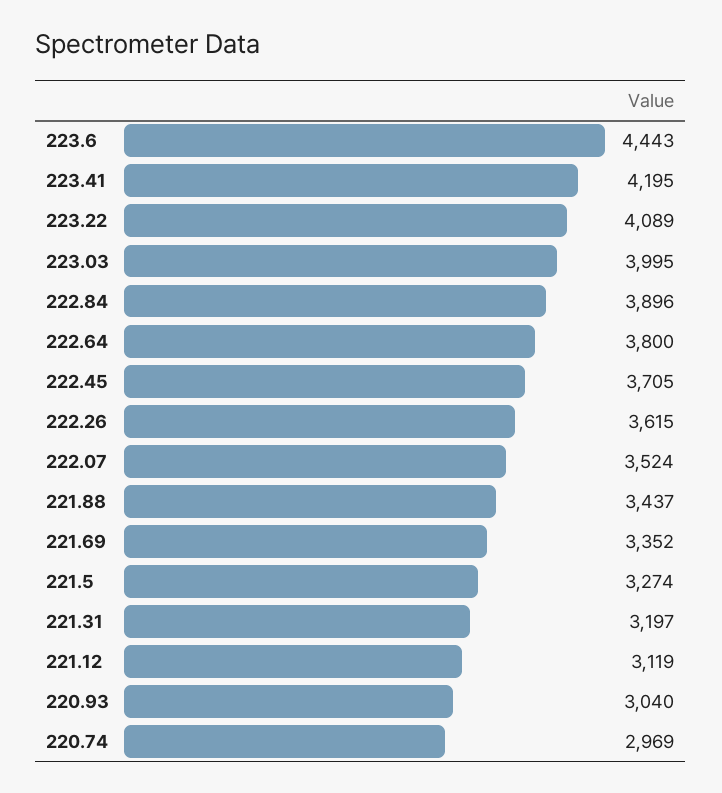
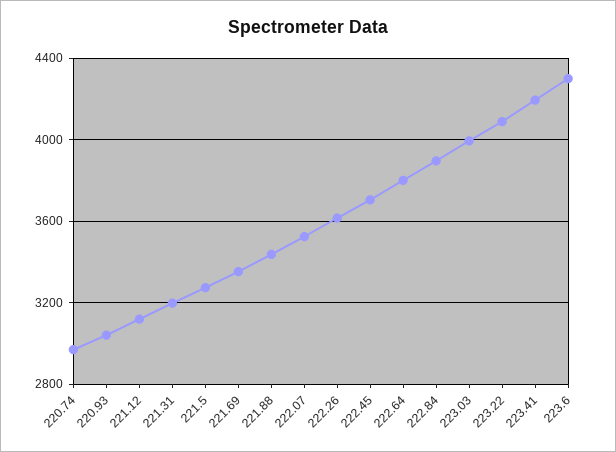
  {
-   "223.6": 4443,
+   "223.6": 4300,
    "223.41": 4195,
    "223.22": 4089,
    "223.03": 3995,
    "222.84": 3896,
    "222.64": 3800,
    "222.45": 3705,
    "222.26": 3615,
    "222.07": 3524,
    "221.88": 3437,
    "221.69": 3352,
    "221.5": 3274,
    "221.31": 3197,
    "221.12": 3119,
    "220.93": 3040,
    "220.74": 2969
  }

